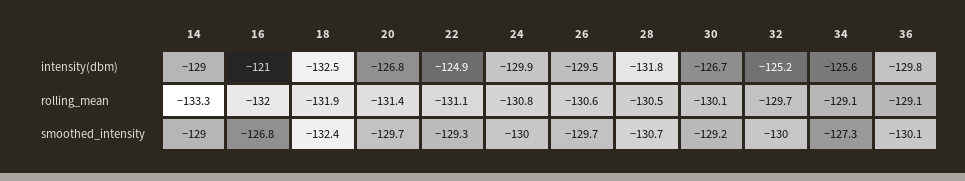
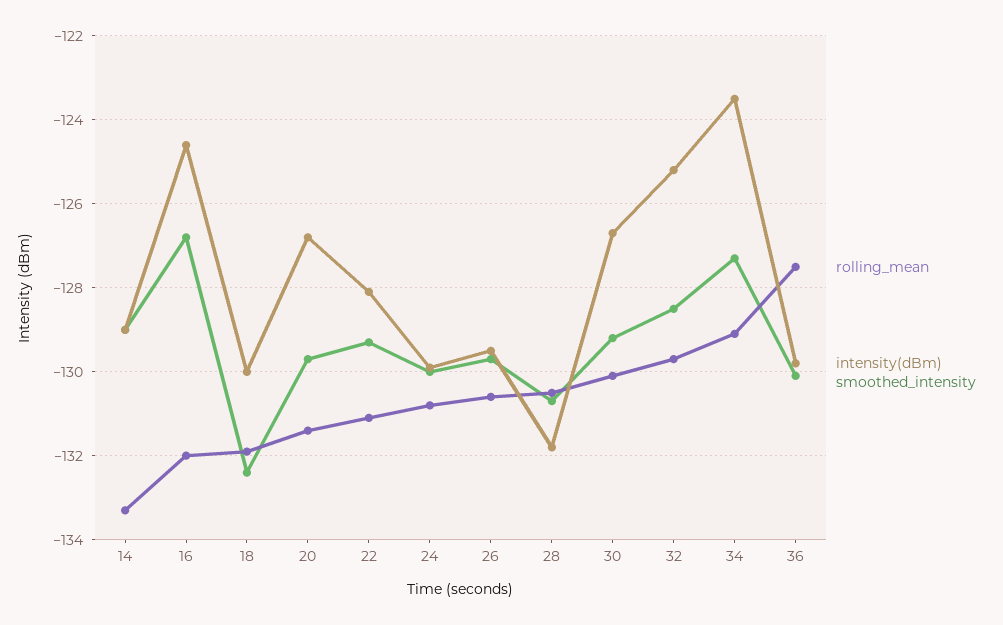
  {
    "intensity(dbm)": {
      "14": -129,
-     "16": -121,
+     "16": -124.5,
-     "18": -132.5,
+     "18": -130,
      "20": -126.8,
-     "22": -124.9,
+     "22": -128,
      "24": -129.9,
      "26": -129.5,
      "28": -131.8,
      "30": -126.7,
      "32": -125.2,
-     "34": -125.6,
+     "34": -123.5,
      "36": -129.8
    },
    "rolling_mean": {
      "14": -133.3,
      "16": -132,
      "18": -131.9,
      "20": -131.4,
      "22": -131.1,
      "24": -130.8,
      "26": -130.6,
      "28": -130.5,
      "30": -130.1,
      "32": -129.7,
      "34": -129.1,
-     "36": -129.1
+     "36": -127.5
    },
    "smoothed_intensity": {
      "14": -129,
      "16": -126.8,
      "18": -132.4,
      "20": -129.7,
      "22": -129.3,
      "24": -130,
      "26": -129.7,
      "28": -130.7,
      "30": -129.2,
-     "32": -130,
+     "32": -128.5,
      "34": -127.3,
      "36": -130.1
    }
  }

